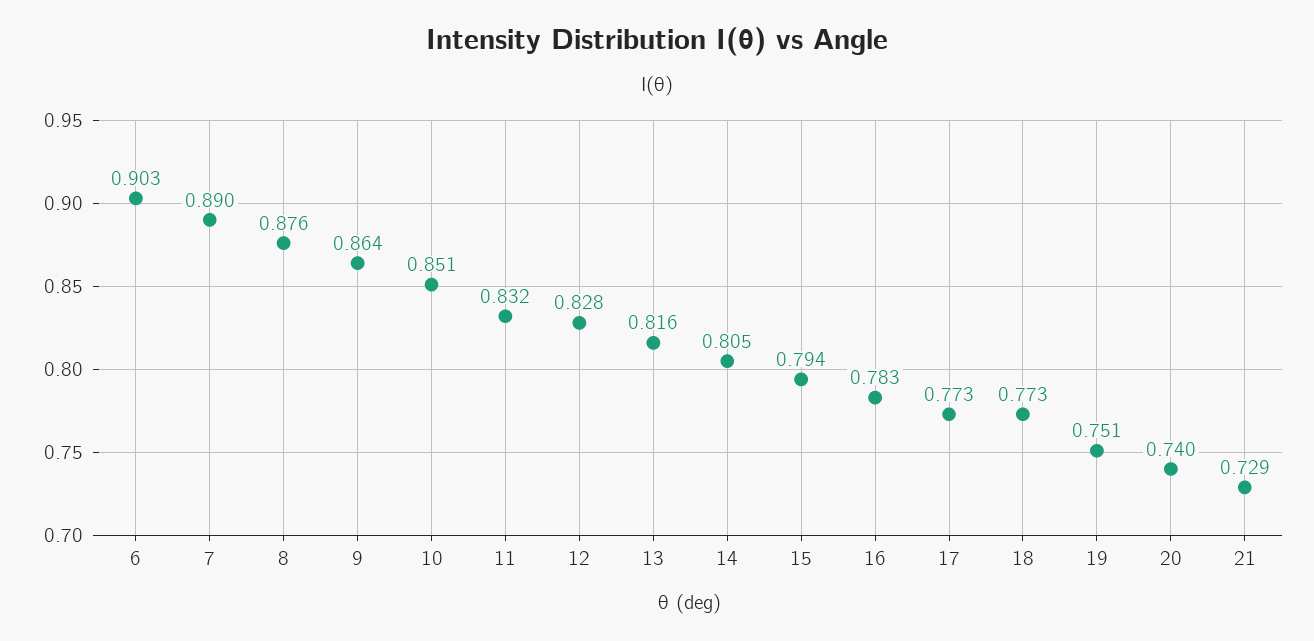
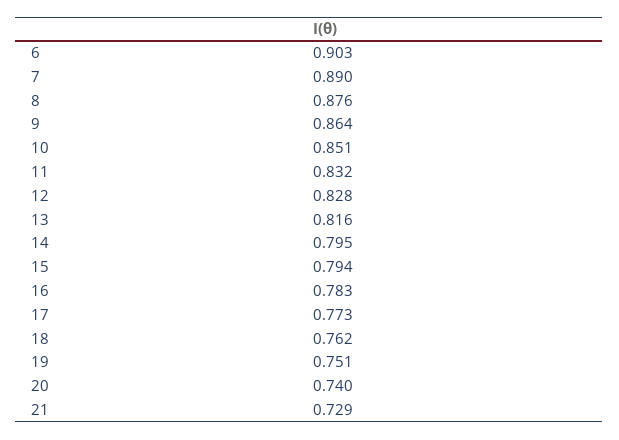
  {
    "6": 0.903,
    "7": 0.89,
    "8": 0.876,
    "9": 0.864,
    "10": 0.851,
    "11": 0.832,
    "12": 0.828,
    "13": 0.816,
-   "14": 0.805,
+   "14": 0.795,
    "15": 0.794,
    "16": 0.783,
    "17": 0.773,
-   "18": 0.773,
+   "18": 0.762,
    "19": 0.751,
    "20": 0.74,
    "21": 0.729
  }

